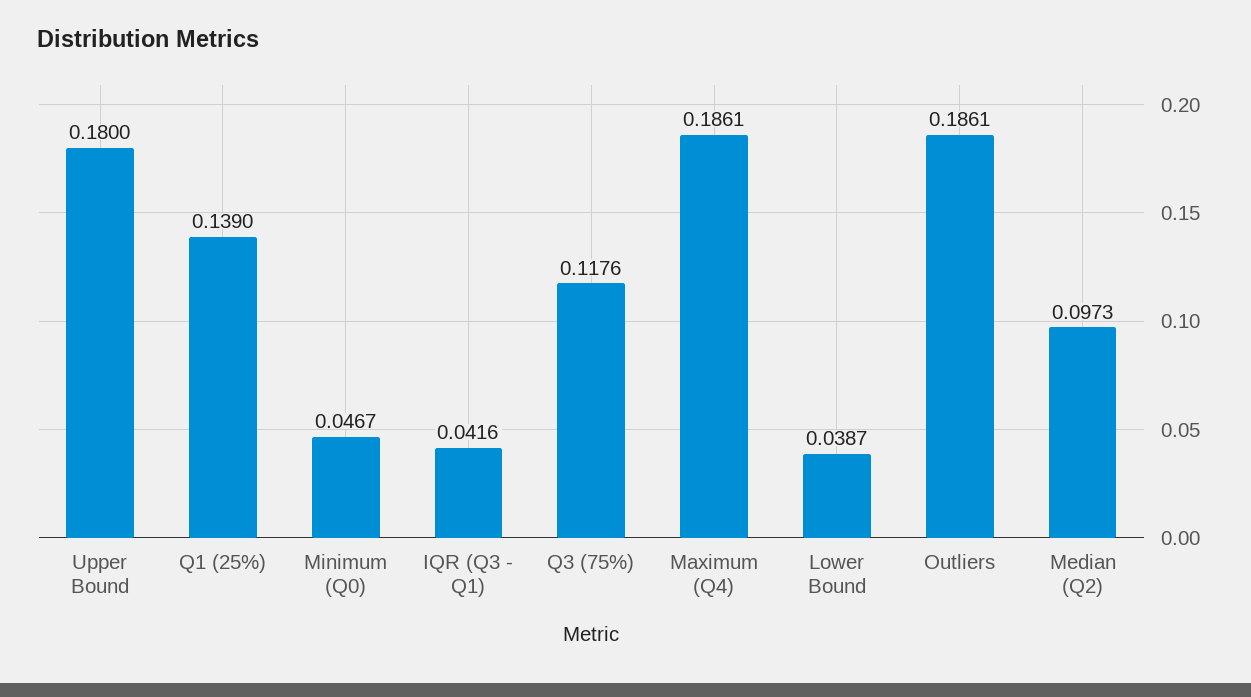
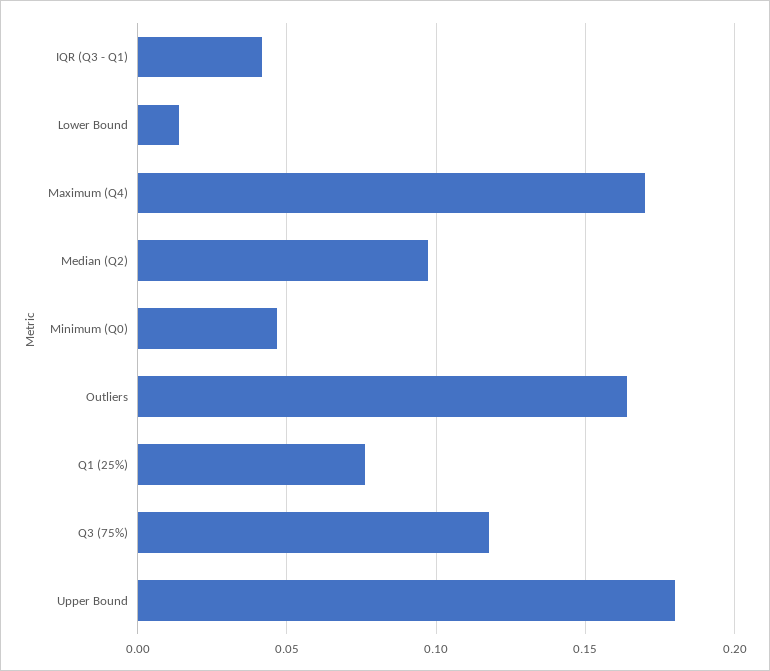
  {
    "Upper Bound": 0.18,
-   "Q1 (25%)": 0.139,
+   "Q1 (25%)": 0.075,
    "Minimum (Q0)": 0.0467,
    "IQR (Q3 - Q1)": 0.0416,
    "Q3 (75%)": 0.1176,
-   "Maximum (Q4)": 0.1861,
+   "Maximum (Q4)": 0.17,
-   "Lower Bound": 0.0387,
+   "Lower Bound": 0.015,
-   "Outliers": 0.1861,
+   "Outliers": 0.165,
    "Median (Q2)": 0.0973
  }

